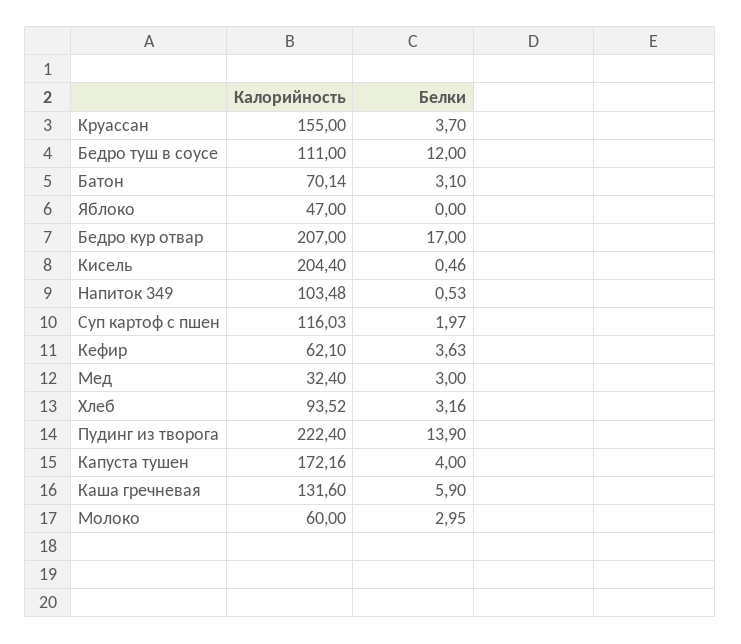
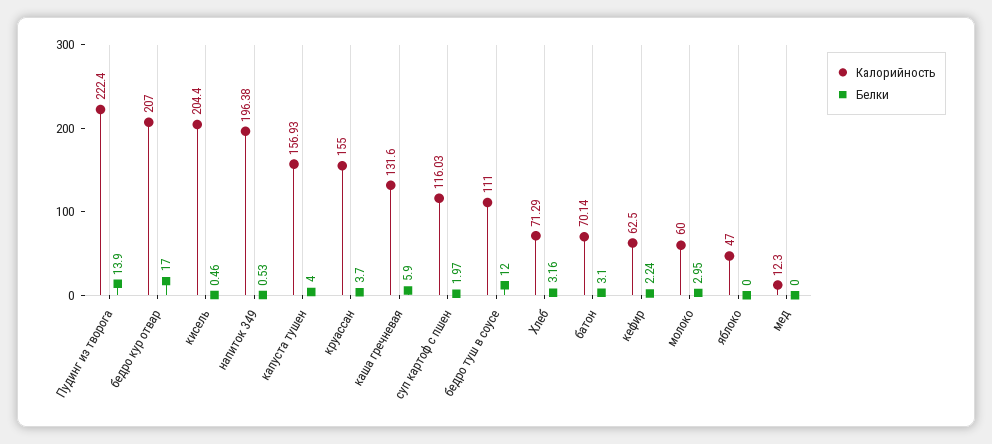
  {
    "Калорийность": {
      "Круассан": 155,
      "Бедро туш в соусе": 111,
      "Батон": 70.14,
      "Яблоко": 47,
      "Бедро кур отвар": 207,
      "Кисель": 204.4,
-     "Напиток 349": 103.48,
+     "Напиток 349": 196.38,
      "Суп картоф с пшен": 116.03,
-     "Кефир": 62.1,
+     "Кефир": 62.5,
-     "Мед": 32.4,
+     "Мед": 12.3,
-     "Хлеб": 93.52,
+     "Хлеб": 71.29,
      "Пудинг из творога": 222.4,
-     "Капуста тушен": 172.16,
+     "Капуста тушен": 156.93,
      "Каша гречневая": 131.6,
      "Молоко": 60
    },
    "Белки": {
      "Круассан": 3.7,
      "Бедро туш в соусе": 12,
      "Батон": 3.1,
      "Яблоко": 0,
      "Бедро кур отвар": 17,
      "Кисель": 0.46,
      "Напиток 349": 0.53,
      "Суп картоф с пшен": 1.97,
-     "Кефир": 3.63,
+     "Кефир": 2.24,
-     "Мед": 3,
+     "Мед": 0,
      "Хлеб": 3.16,
      "Пудинг из творога": 13.9,
      "Капуста тушен": 4,
      "Каша гречневая": 5.9,
      "Молоко": 2.95
    }
  }

